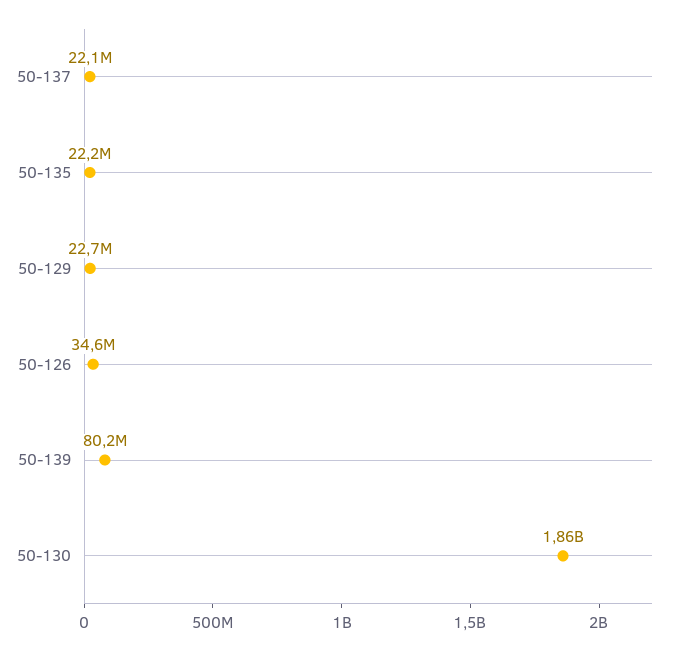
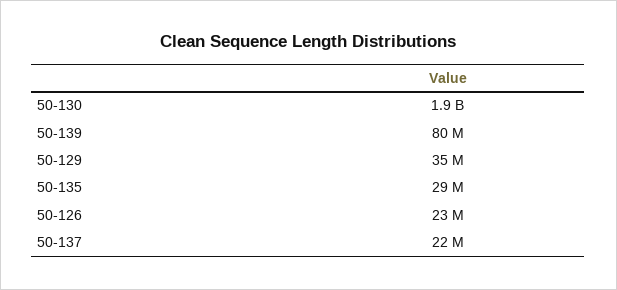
  {
    "50-137": 22100000,
-   "50-135": 22200000,
+   "50-135": 29000000,
-   "50-129": 22700000,
+   "50-129": 35000000,
-   "50-126": 34600000,
+   "50-126": 23000000,
    "50-139": 80200000,
    "50-130": 1860000000
  }

